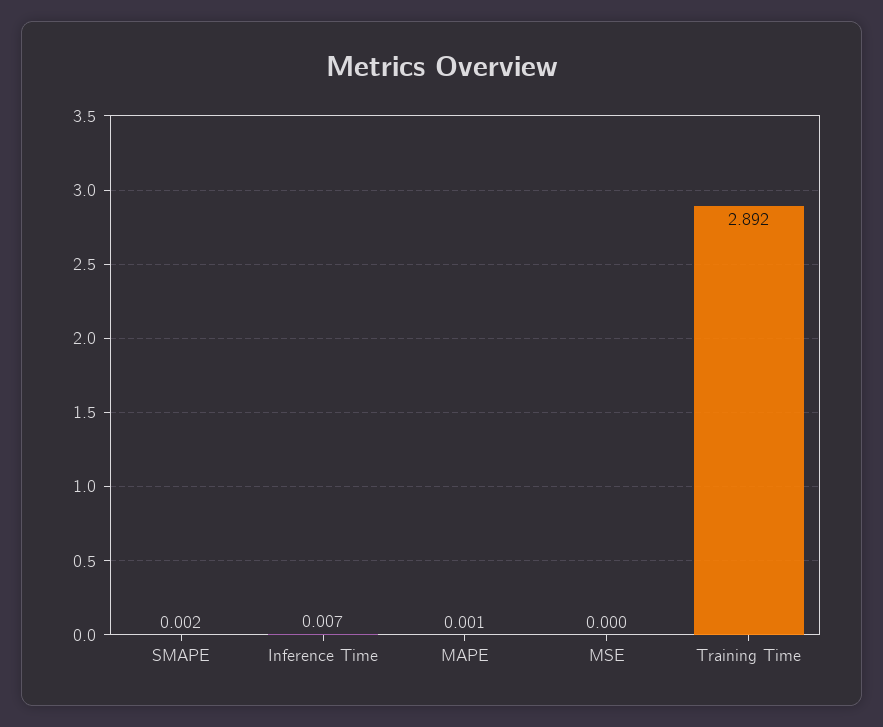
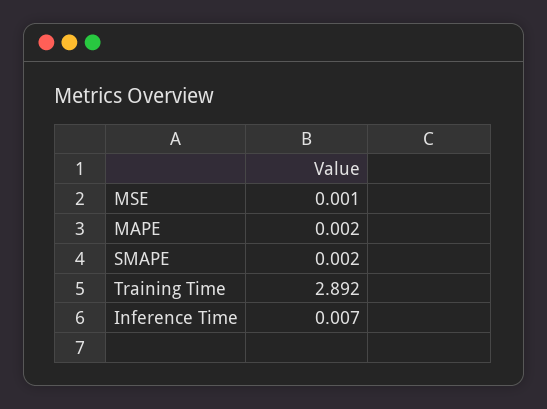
  {
    "SMAPE": 0.002,
    "Inference Time": 0.007,
-   "MAPE": 0.001,
+   "MAPE": 0.002,
-   "MSE": 0,
+   "MSE": 0.001,
    "Training Time": 2.892
  }

